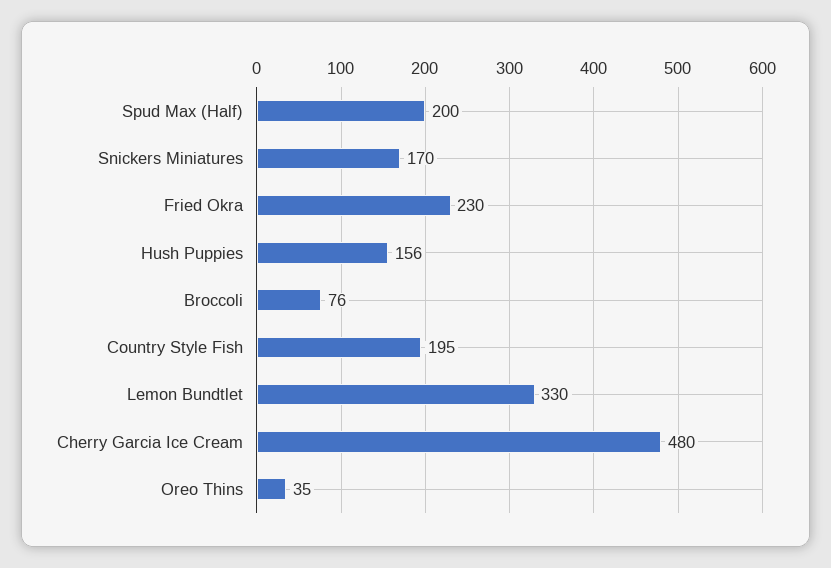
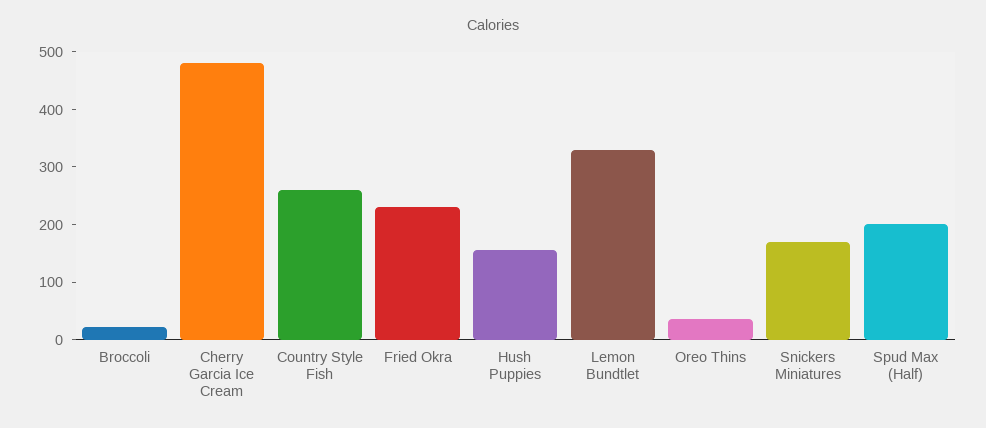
  {
    "Spud Max (Half)": 200,
    "Snickers Miniatures": 170,
    "Fried Okra": 230,
    "Hush Puppies": 156,
-   "Broccoli": 76,
+   "Broccoli": 20,
-   "Country Style Fish": 195,
+   "Country Style Fish": 260,
    "Lemon Bundtlet": 330,
    "Cherry Garcia Ice Cream": 480,
    "Oreo Thins": 35
  }

